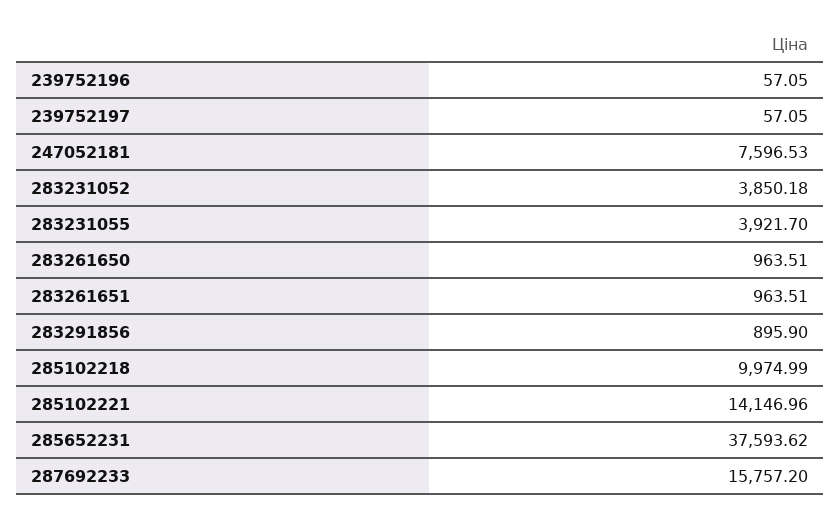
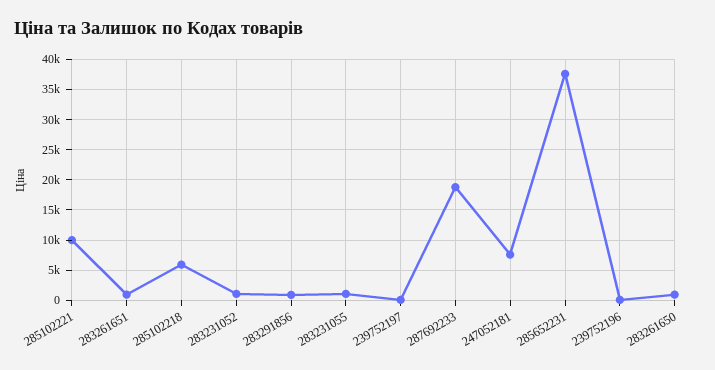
  {
    "239752196": 57.05,
    "239752197": 57.05,
    "247052181": 7596.53,
-   "283231052": 3850.18,
+   "283231052": 1000,
-   "283231055": 3921.7,
+   "283231055": 1000,
    "283261650": 963.51,
    "283261651": 963.51,
    "283291856": 895.9,
-   "285102218": 9974.99,
+   "285102218": 6000,
-   "285102221": 14146.96,
+   "285102221": 10000,
    "285652231": 37593.62,
-   "287692233": 15757.2
+   "287692233": 19000
  }

